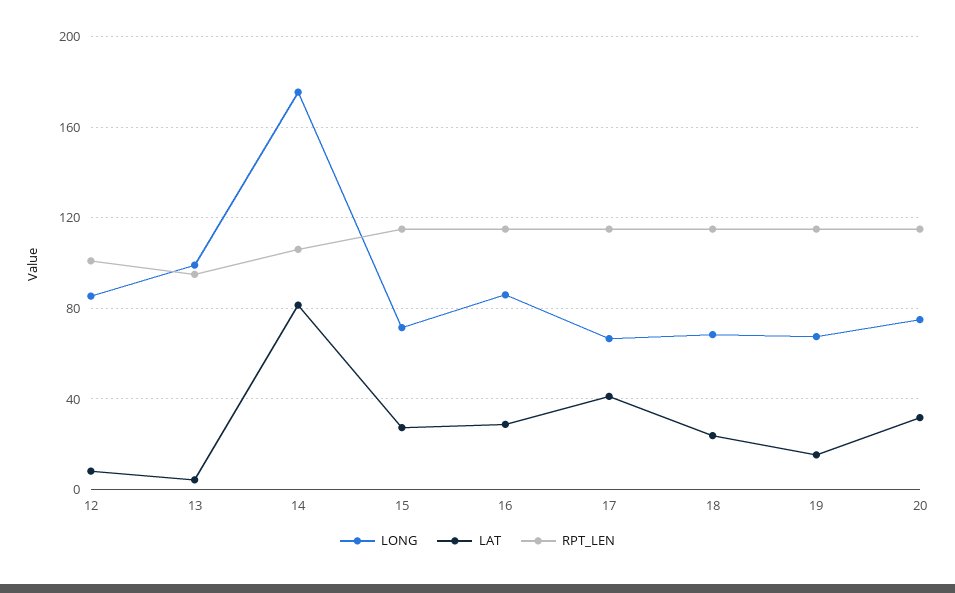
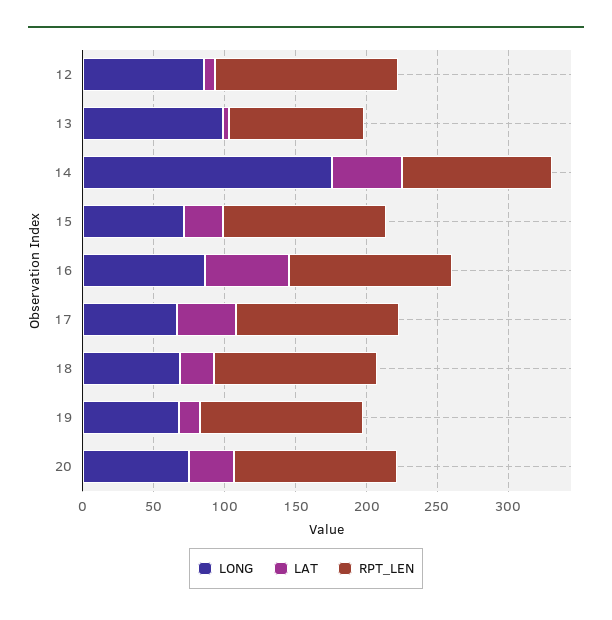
  {
    "LONG": {
      "12": 85,
      "13": 100,
      "14": 175,
      "15": 70,
      "16": 85,
      "17": 65,
      "18": 70,
      "19": 70,
      "20": 75
    },
    "LAT": {
      "12": 10,
      "13": 5,
-     "14": 80,
+     "14": 50,
      "15": 25,
-     "16": 30,
+     "16": 60,
      "17": 40,
      "18": 25,
      "19": 15,
      "20": 30
    },
    "RPT_LEN": {
-     "12": 100,
+     "12": 130,
      "13": 95,
      "14": 105,
      "15": 115,
      "16": 115,
      "17": 115,
      "18": 115,
      "19": 115,
      "20": 115
    }
  }

